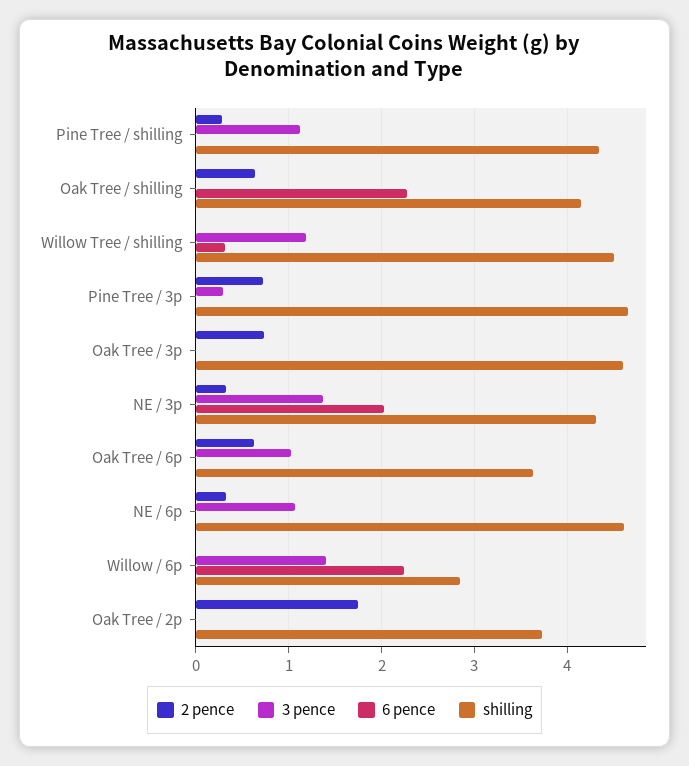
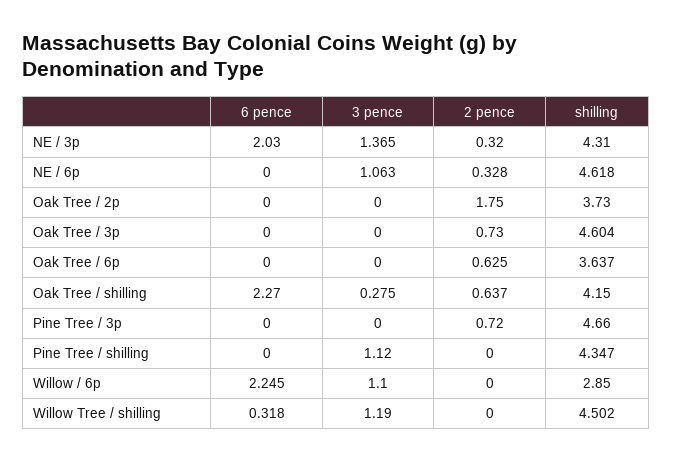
  {
    "2 pence": {
-     "Pine Tree / shilling": 0.3,
+     "Pine Tree / shilling": 0,
      "Oak Tree / shilling": 0.637,
      "Willow Tree / shilling": 0,
      "Pine Tree / 3p": 0.72,
      "Oak Tree / 3p": 0.73,
      "NE / 3p": 0.32,
      "Oak Tree / 6p": 0.625,
      "NE / 6p": 0.328,
      "Willow / 6p": 0,
      "Oak Tree / 2p": 1.75
    },
    "3 pence": {
      "Pine Tree / shilling": 1.12,
-     "Oak Tree / shilling": 0,
+     "Oak Tree / shilling": 0.275,
      "Willow Tree / shilling": 1.19,
-     "Pine Tree / 3p": 0.3,
+     "Pine Tree / 3p": 0,
      "Oak Tree / 3p": 0,
      "NE / 3p": 1.365,
-     "Oak Tree / 6p": 1,
+     "Oak Tree / 6p": 0,
      "NE / 6p": 1.063,
-     "Willow / 6p": 1.4,
+     "Willow / 6p": 1.1,
      "Oak Tree / 2p": 0
    },
    "6 pence": {
      "Pine Tree / shilling": 0,
      "Oak Tree / shilling": 2.27,
      "Willow Tree / shilling": 0.318,
      "Pine Tree / 3p": 0,
      "Oak Tree / 3p": 0,
      "NE / 3p": 2.03,
      "Oak Tree / 6p": 0,
      "NE / 6p": 0,
      "Willow / 6p": 2.245,
      "Oak Tree / 2p": 0
    },
    "shilling": {
      "Pine Tree / shilling": 4.347,
      "Oak Tree / shilling": 4.15,
      "Willow Tree / shilling": 4.502,
      "Pine Tree / 3p": 4.66,
      "Oak Tree / 3p": 4.604,
      "NE / 3p": 4.31,
      "Oak Tree / 6p": 3.637,
      "NE / 6p": 4.618,
      "Willow / 6p": 2.85,
      "Oak Tree / 2p": 3.73
    }
  }

